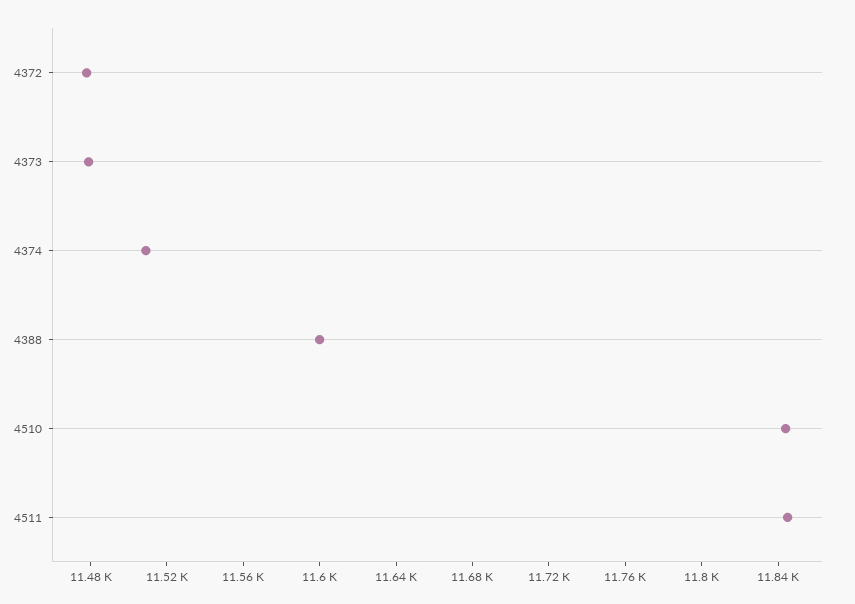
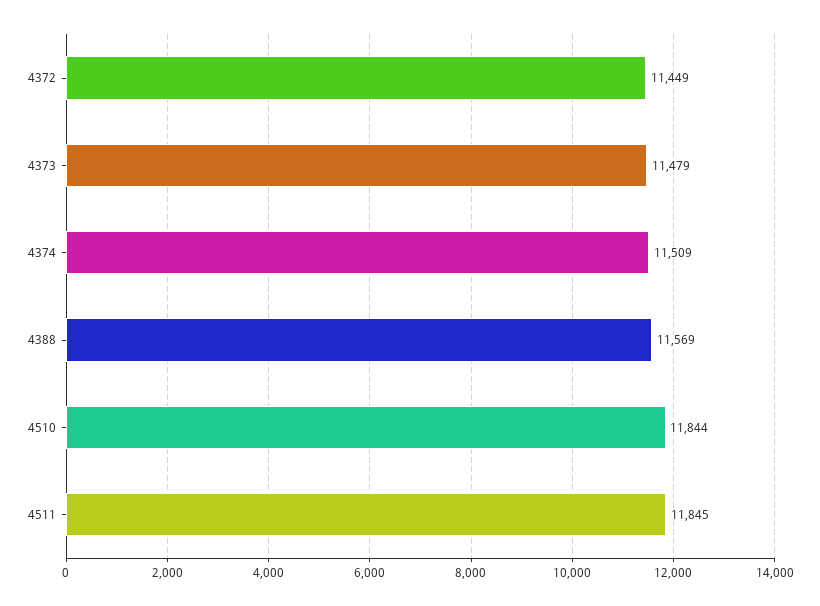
  {
-   "4372": 11480,
+   "4372": 11449,
    "4373": 11479,
    "4374": 11509,
-   "4388": 11600,
+   "4388": 11569,
    "4510": 11844,
    "4511": 11845
  }

